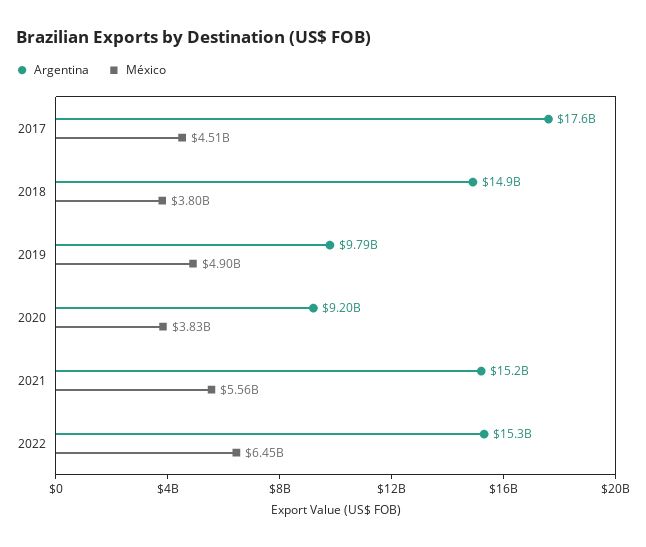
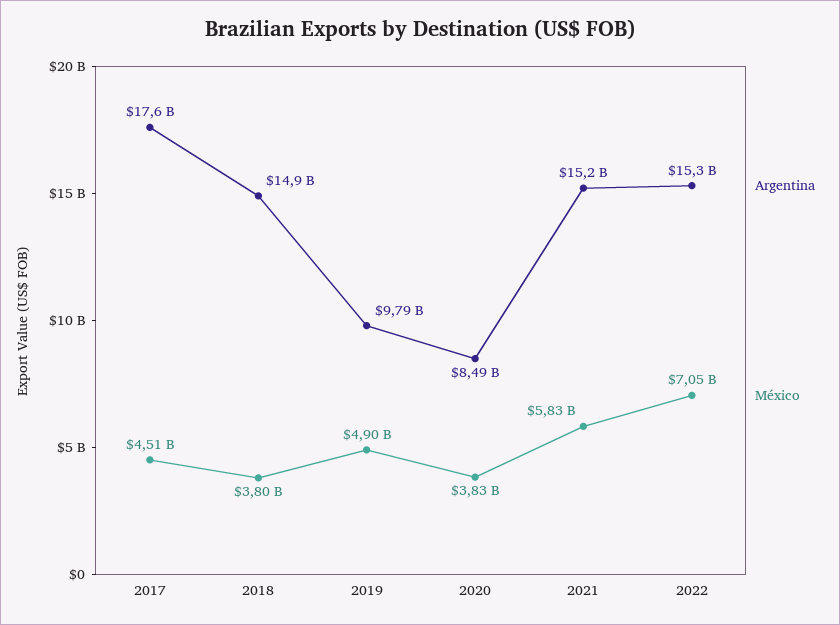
  {
    "Argentina": {
      "2017": 17600000000,
      "2018": 14900000000,
      "2019": 9790000000,
-     "2020": 9200000000,
+     "2020": 8490000000,
      "2021": 15200000000,
      "2022": 15300000000
    },
    "México": {
      "2017": 4510000000,
      "2018": 3800000000,
      "2019": 4900000000,
      "2020": 3830000000,
-     "2021": 5560000000,
+     "2021": 5830000000,
-     "2022": 6450000000
+     "2022": 7050000000
    }
  }

